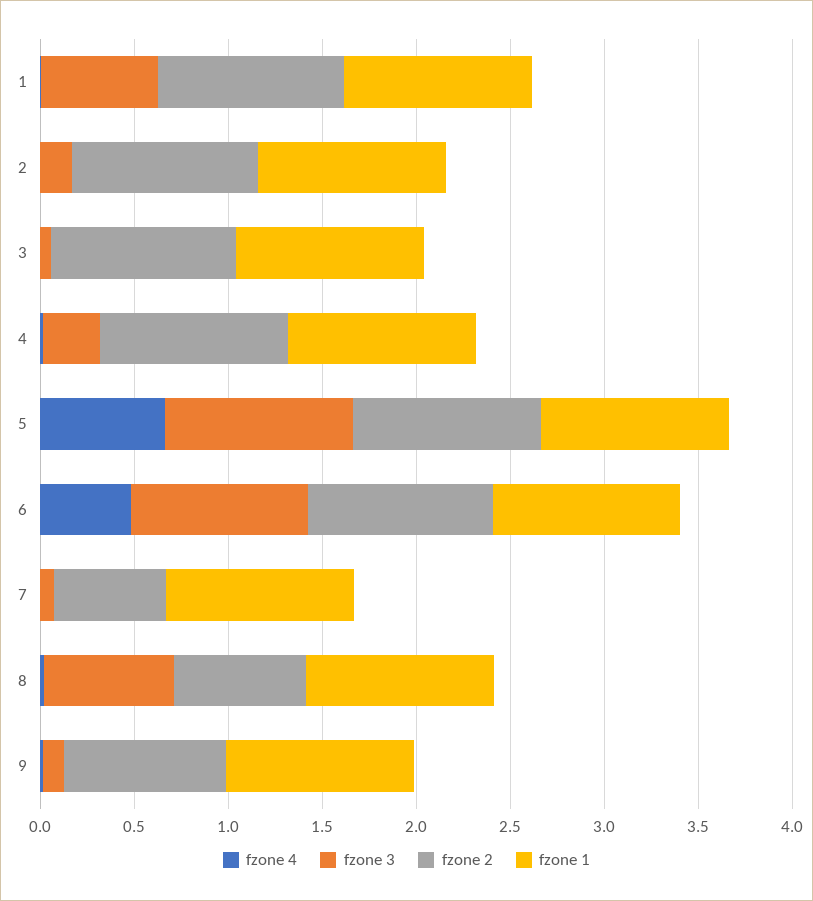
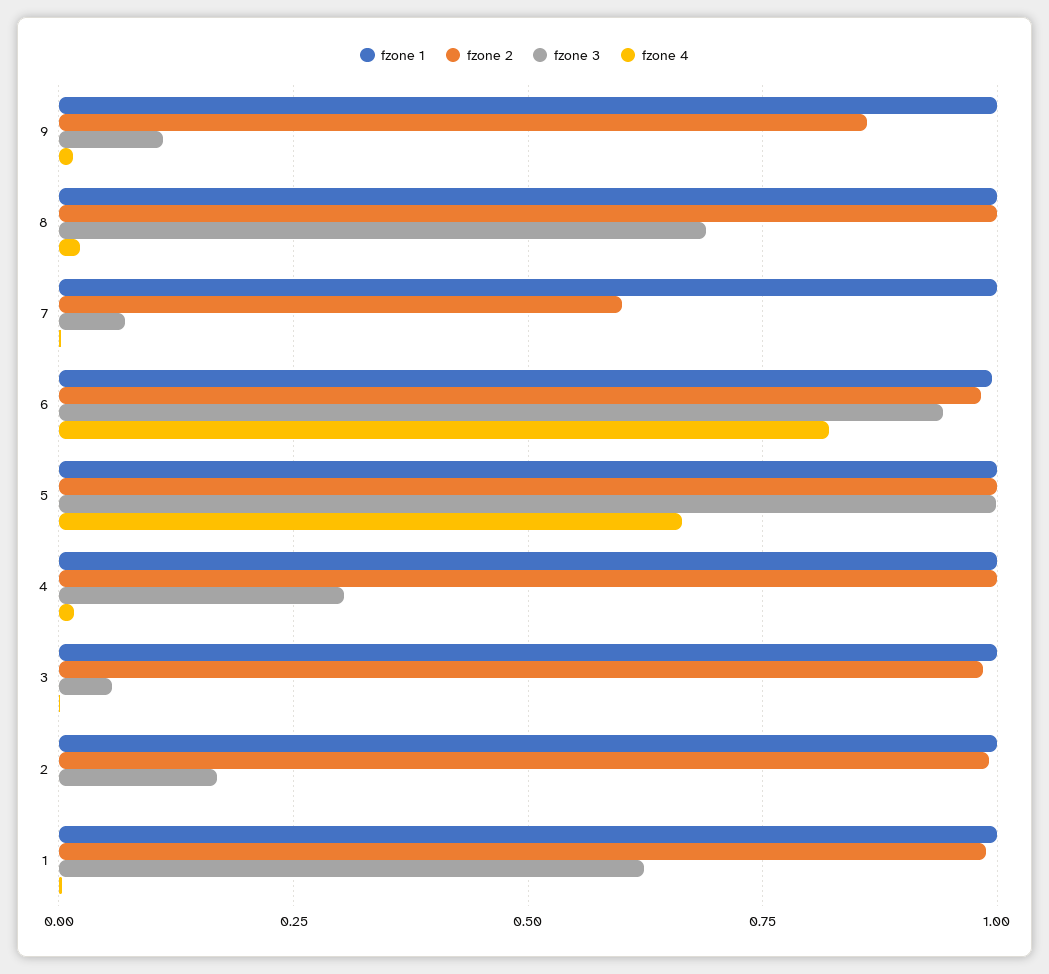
  {
    "fzone 4": {
      "1": 0,
      "2": 0,
      "3": 0,
      "4": 0.025,
      "5": 0.675,
-     "6": 0.5,
+     "6": 0.825,
      "7": 0,
      "8": 0.025,
      "9": 0.025
    },
    "fzone 3": {
      "1": 0.625,
      "2": 0.175,
      "3": 0.05,
      "4": 0.3,
      "5": 1,
      "6": 0.95,
      "7": 0.075,
      "8": 0.7,
      "9": 0.1
    },
    "fzone 2": {
      "1": 1,
      "2": 1,
      "3": 0.975,
      "4": 1,
      "5": 1,
      "6": 0.975,
      "7": 0.6,
-     "8": 0.7,
+     "8": 1,
      "9": 0.85
    },
    "fzone 1": {
      "1": 1,
      "2": 1,
      "3": 1,
      "4": 1,
      "5": 1,
      "6": 1,
      "7": 1,
      "8": 1,
      "9": 1
    }
  }

